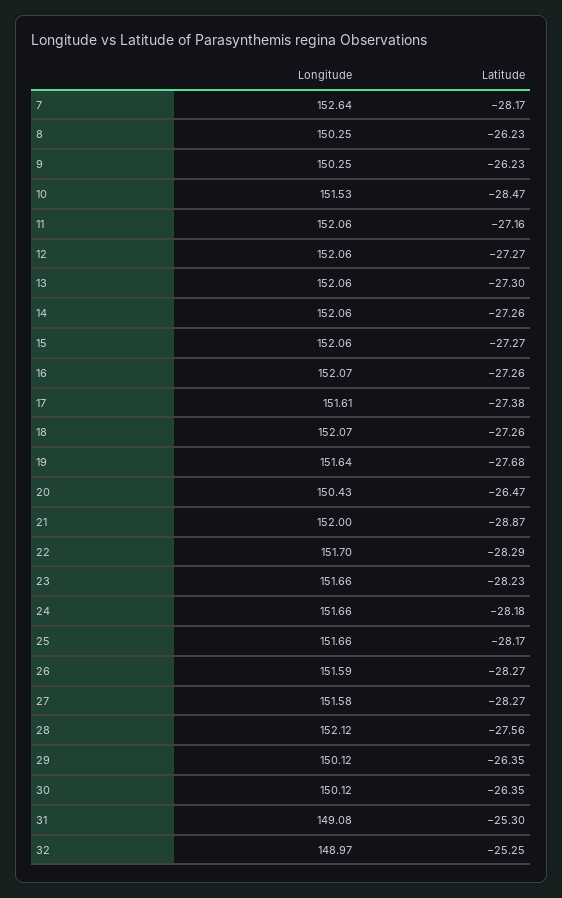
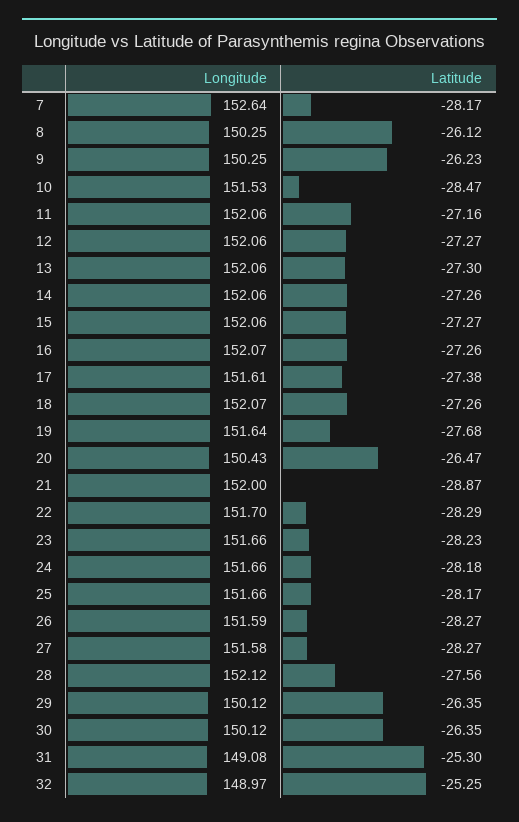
  {
    "Longitude": {
      "7": 152.64,
      "8": 150.25,
      "9": 150.25,
      "10": 151.53,
      "11": 152.06,
      "12": 152.06,
      "13": 152.06,
      "14": 152.06,
      "15": 152.06,
      "16": 152.07,
      "17": 151.61,
      "18": 152.07,
      "19": 151.64,
      "20": 150.43,
      "21": 152,
      "22": 151.7,
      "23": 151.66,
      "24": 151.66,
      "25": 151.66,
      "26": 151.59,
      "27": 151.58,
      "28": 152.12,
      "29": 150.12,
      "30": 150.12,
      "31": 149.08,
      "32": 148.97
    },
    "Latitude": {
      "7": -28.17,
-     "8": -26.23,
+     "8": -26.12,
      "9": -26.23,
      "10": -28.47,
      "11": -27.16,
      "12": -27.27,
      "13": -27.3,
      "14": -27.26,
      "15": -27.27,
      "16": -27.26,
      "17": -27.38,
      "18": -27.26,
      "19": -27.68,
      "20": -26.47,
      "21": -28.87,
      "22": -28.29,
      "23": -28.23,
      "24": -28.18,
      "25": -28.17,
      "26": -28.27,
      "27": -28.27,
      "28": -27.56,
      "29": -26.35,
      "30": -26.35,
      "31": -25.3,
      "32": -25.25
    }
  }

